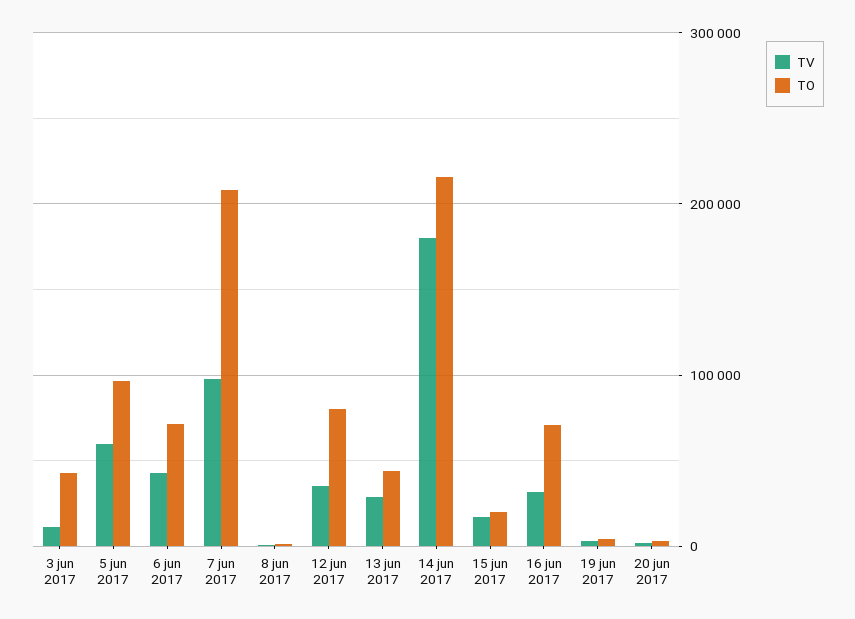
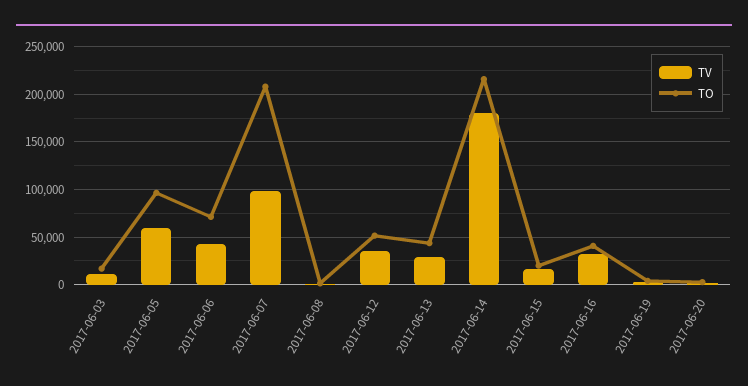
  {
    "TV": {
      "3 jun 2017": 10000,
      "5 jun 2017": 60000,
      "6 jun 2017": 40000,
      "7 jun 2017": 100000,
      "8 jun 2017": 0,
      "12 jun 2017": 40000,
      "13 jun 2017": 30000,
      "14 jun 2017": 180000,
      "15 jun 2017": 20000,
      "16 jun 2017": 30000,
      "19 jun 2017": 0,
      "20 jun 2017": 0
    },
    "TO": {
-     "3 jun 2017": 40000,
+     "3 jun 2017": 20000,
      "5 jun 2017": 100000,
      "6 jun 2017": 70000,
      "7 jun 2017": 210000,
      "8 jun 2017": 0,
-     "12 jun 2017": 80000,
+     "12 jun 2017": 50000,
      "13 jun 2017": 40000,
      "14 jun 2017": 220000,
      "15 jun 2017": 20000,
-     "16 jun 2017": 70000,
+     "16 jun 2017": 40000,
      "19 jun 2017": 0,
      "20 jun 2017": 0
    }
  }

